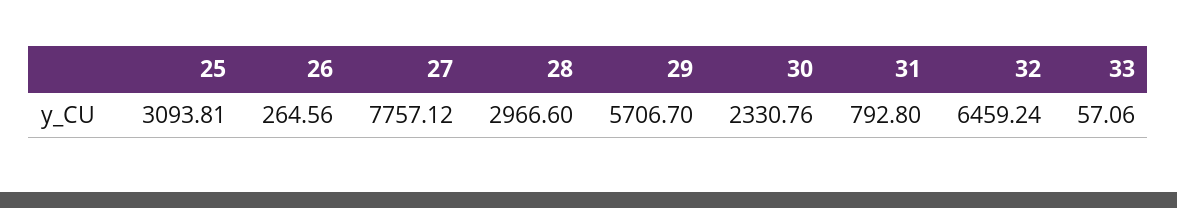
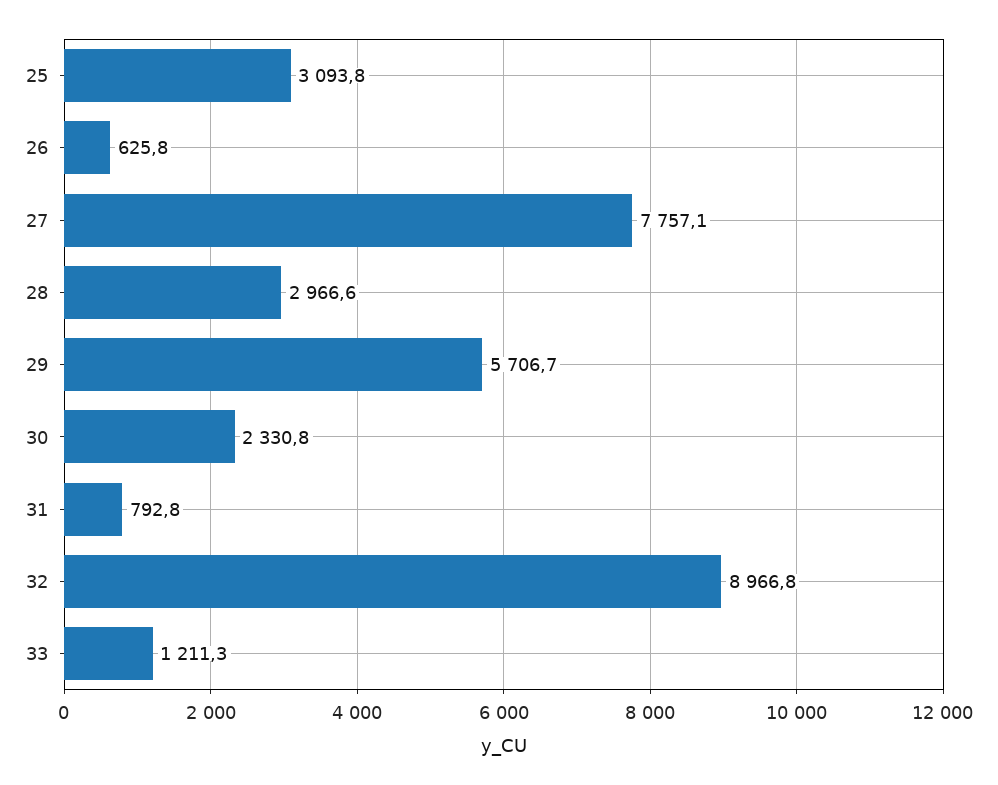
  {
    "25": 3093.81,
-   "26": 264.56,
+   "26": 625.8,
    "27": 7757.12,
    "28": 2966.6,
    "29": 5706.7,
    "30": 2330.76,
    "31": 792.8,
-   "32": 6459.24,
+   "32": 8966.8,
-   "33": 57.06
+   "33": 1211.3
  }

